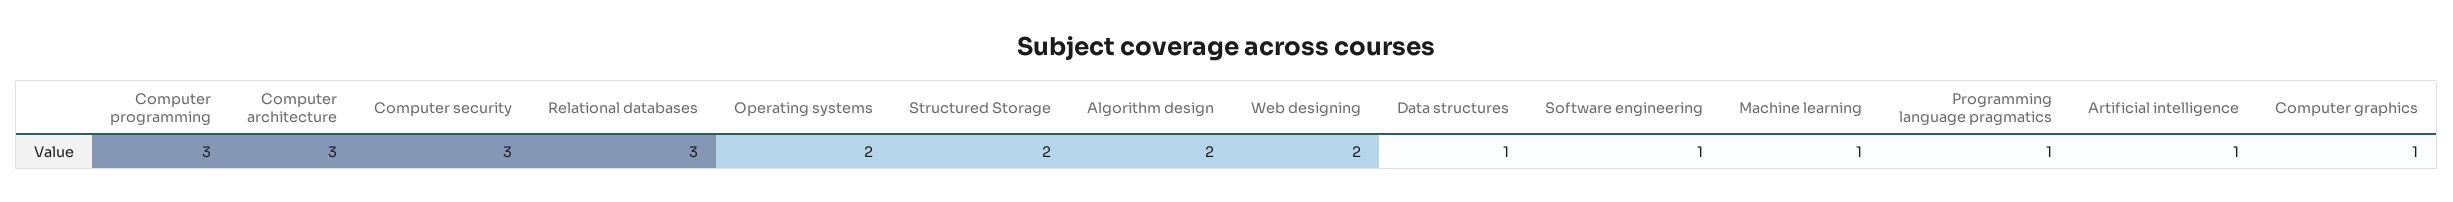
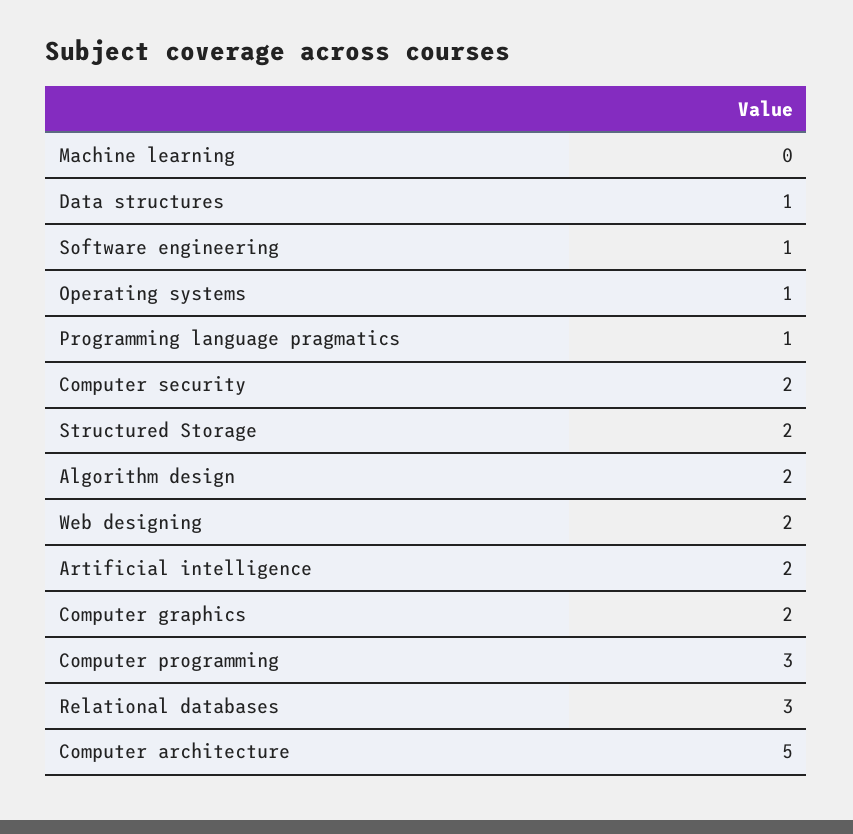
  {
    "Computer programming": 3,
-   "Computer architecture": 3,
+   "Computer architecture": 5,
-   "Computer security": 3,
+   "Computer security": 2,
    "Relational databases": 3,
-   "Operating systems": 2,
+   "Operating systems": 1,
    "Structured Storage": 2,
    "Algorithm design": 2,
    "Web designing": 2,
    "Data structures": 1,
    "Software engineering": 1,
-   "Machine learning": 1,
+   "Machine learning": 0,
    "Programming language pragmatics": 1,
-   "Artificial intelligence": 1,
+   "Artificial intelligence": 2,
-   "Computer graphics": 1
+   "Computer graphics": 2
  }

